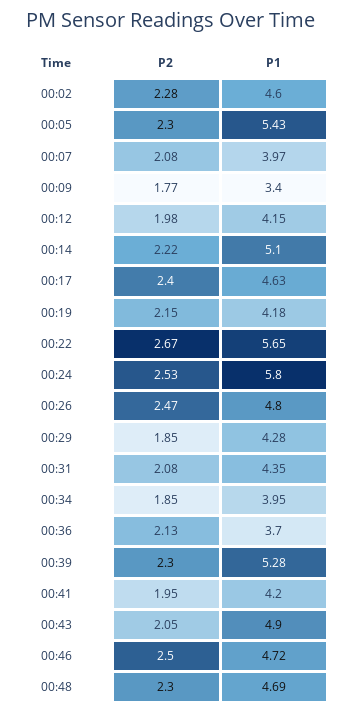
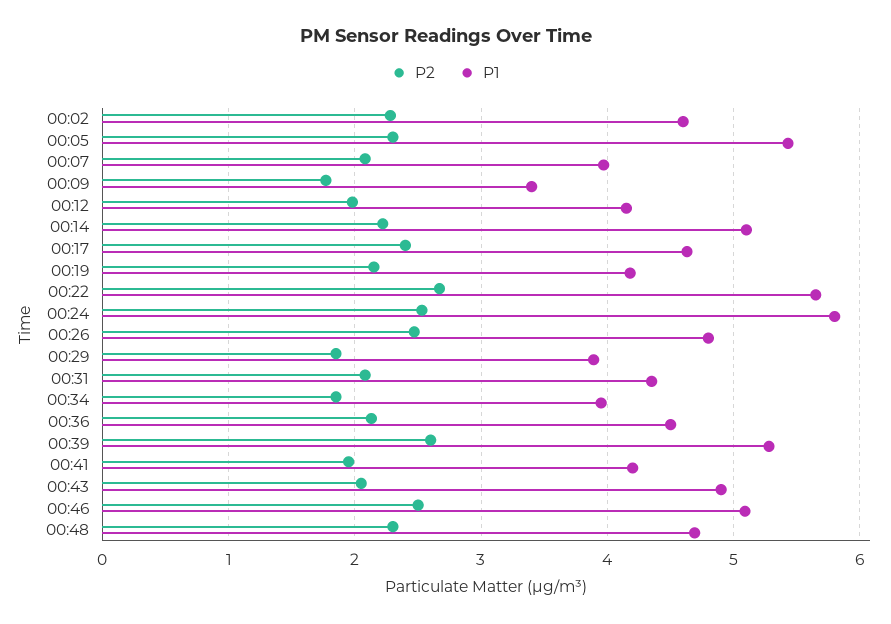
  {
    "P2": {
      "00:02": 2.28,
      "00:05": 2.3,
      "00:07": 2.08,
      "00:09": 1.77,
      "00:12": 1.98,
      "00:14": 2.22,
      "00:17": 2.4,
      "00:19": 2.15,
      "00:22": 2.67,
      "00:24": 2.53,
      "00:26": 2.47,
      "00:29": 1.85,
      "00:31": 2.08,
      "00:34": 1.85,
      "00:36": 2.13,
-     "00:39": 2.3,
+     "00:39": 2.6,
      "00:41": 1.95,
      "00:43": 2.05,
      "00:46": 2.5,
      "00:48": 2.3
    },
    "P1": {
      "00:02": 4.6,
      "00:05": 5.43,
      "00:07": 3.97,
      "00:09": 3.4,
      "00:12": 4.15,
      "00:14": 5.1,
      "00:17": 4.63,
      "00:19": 4.18,
      "00:22": 5.65,
      "00:24": 5.8,
      "00:26": 4.8,
-     "00:29": 4.28,
+     "00:29": 3.9,
      "00:31": 4.35,
      "00:34": 3.95,
-     "00:36": 3.7,
+     "00:36": 4.5,
      "00:39": 5.28,
      "00:41": 4.2,
      "00:43": 4.9,
-     "00:46": 4.72,
+     "00:46": 5.1,
      "00:48": 4.69
    }
  }

